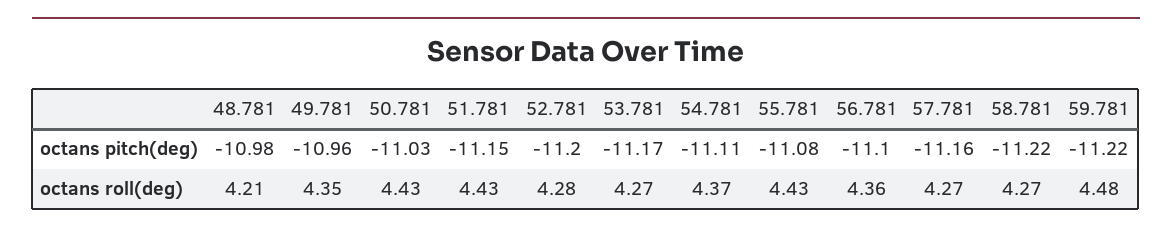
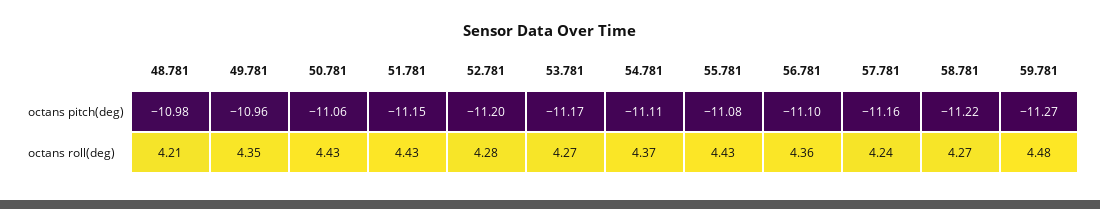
  {
    "48.781": {
      "octans pitch(deg)": -10.98,
      "octans roll(deg)": 4.21
    },
    "49.781": {
      "octans pitch(deg)": -10.96,
      "octans roll(deg)": 4.35
    },
    "50.781": {
-     "octans pitch(deg)": -11.03,
+     "octans pitch(deg)": -11.06,
      "octans roll(deg)": 4.43
    },
    "51.781": {
      "octans pitch(deg)": -11.15,
      "octans roll(deg)": 4.43
    },
    "52.781": {
      "octans pitch(deg)": -11.2,
      "octans roll(deg)": 4.28
    },
    "53.781": {
      "octans pitch(deg)": -11.17,
      "octans roll(deg)": 4.27
    },
    "54.781": {
      "octans pitch(deg)": -11.11,
      "octans roll(deg)": 4.37
    },
    "55.781": {
      "octans pitch(deg)": -11.08,
      "octans roll(deg)": 4.43
    },
    "56.781": {
      "octans pitch(deg)": -11.1,
      "octans roll(deg)": 4.36
    },
    "57.781": {
      "octans pitch(deg)": -11.16,
-     "octans roll(deg)": 4.27
+     "octans roll(deg)": 4.24
    },
    "58.781": {
      "octans pitch(deg)": -11.22,
      "octans roll(deg)": 4.27
    },
    "59.781": {
-     "octans pitch(deg)": -11.22,
+     "octans pitch(deg)": -11.27,
      "octans roll(deg)": 4.48
    }
  }

